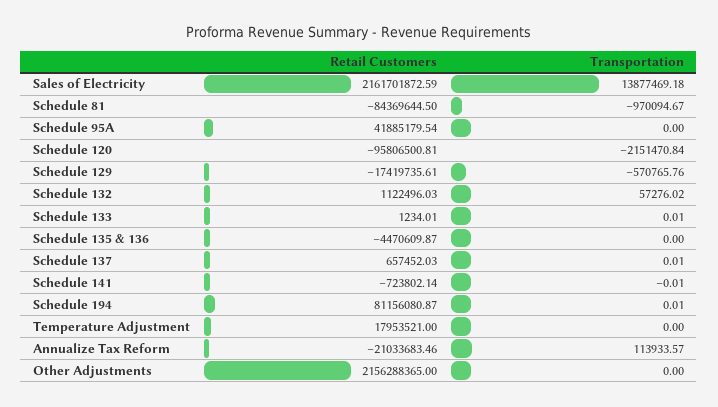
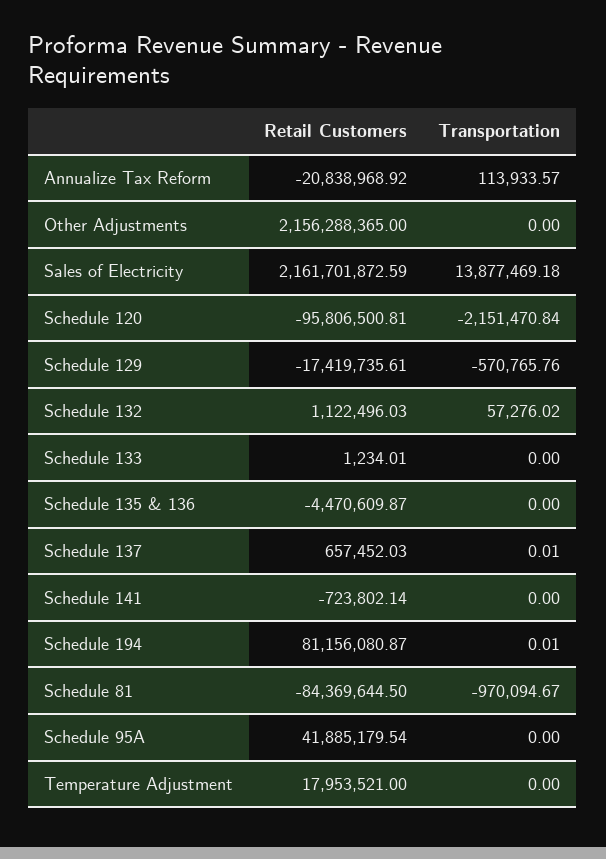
  {
    "Retail Customers": {
      "Sales of Electricity": 2161701872.59,
      "Schedule 81": -84369644.5,
      "Schedule 95A": 41885179.54,
      "Schedule 120": -95806500.81,
      "Schedule 129": -17419735.61,
      "Schedule 132": 1122496.03,
      "Schedule 133": 1234.01,
      "Schedule 135 & 136": -4470609.87,
      "Schedule 137": 657452.03,
      "Schedule 141": -723802.14,
      "Schedule 194": 81156080.87,
      "Temperature Adjustment": 17953521,
-     "Annualize Tax Reform": -21033683.46,
+     "Annualize Tax Reform": -20838968.92,
      "Other Adjustments": 2156288365
    },
    "Transportation": {
      "Sales of Electricity": 13877469.18,
      "Schedule 81": -970094.67,
      "Schedule 95A": 0,
      "Schedule 120": -2151470.84,
      "Schedule 129": -570765.76,
      "Schedule 132": 57276.02,
-     "Schedule 133": 0.01,
+     "Schedule 133": 0,
      "Schedule 135 & 136": 0,
      "Schedule 137": 0.01,
-     "Schedule 141": -0.01,
+     "Schedule 141": 0,
      "Schedule 194": 0.01,
      "Temperature Adjustment": 0,
      "Annualize Tax Reform": 113933.57,
      "Other Adjustments": 0
    }
  }

